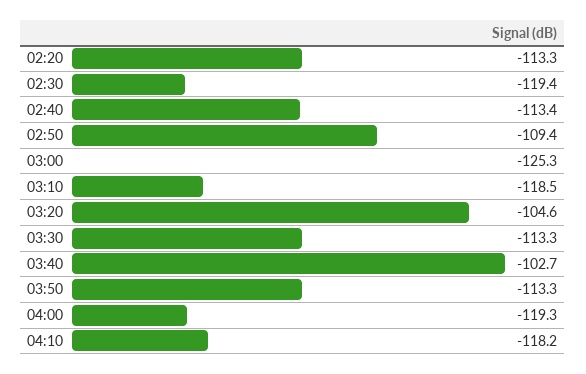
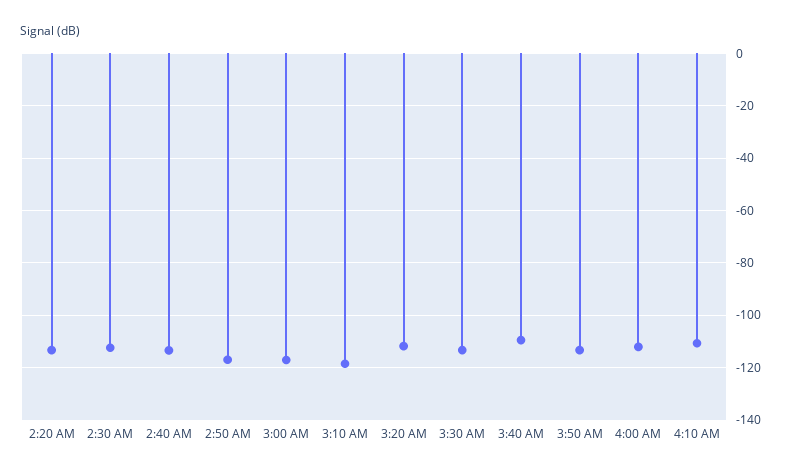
  {
    "02:20": -113.3,
-   "02:30": -119.4,
+   "02:30": -112.5,
    "02:40": -113.4,
-   "02:50": -109.4,
+   "02:50": -117.5,
-   "03:00": -125.3,
+   "03:00": -117.5,
    "03:10": -118.5,
-   "03:20": -104.6,
+   "03:20": -112.5,
    "03:30": -113.3,
-   "03:40": -102.7,
+   "03:40": -110,
    "03:50": -113.3,
-   "04:00": -119.3,
+   "04:00": -112.5,
-   "04:10": -118.2
+   "04:10": -110
  }

